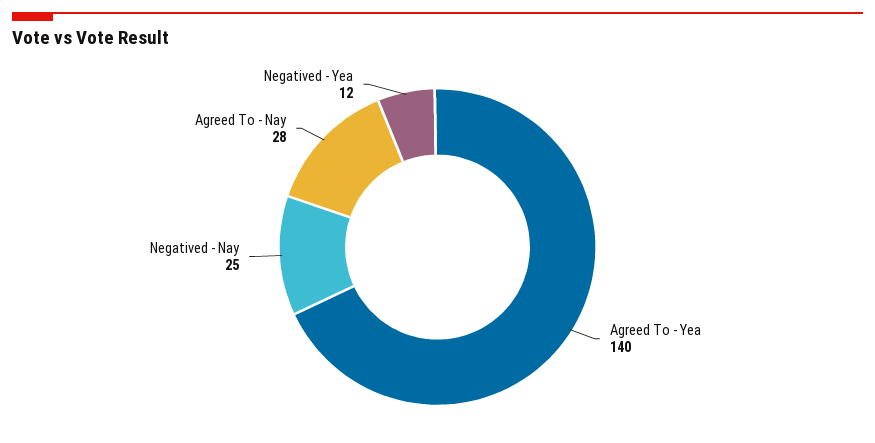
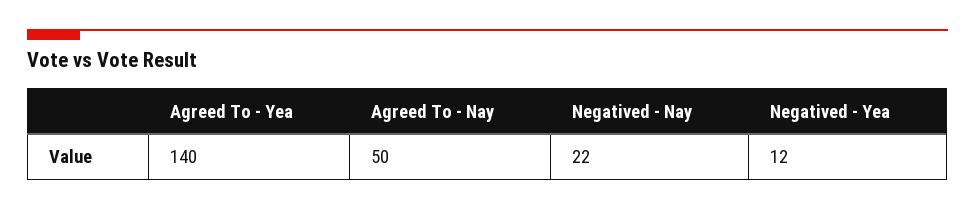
  {
    "Agreed To - Yea": 140,
-   "Negatived - Nay": 25,
+   "Negatived - Nay": 22,
-   "Agreed To - Nay": 28,
+   "Agreed To - Nay": 50,
    "Negatived - Yea": 12
  }

